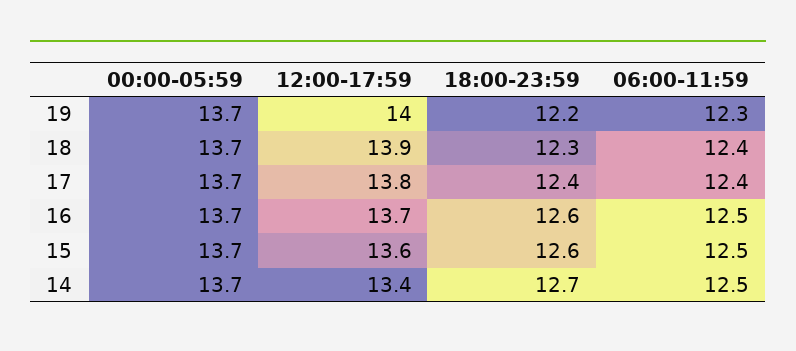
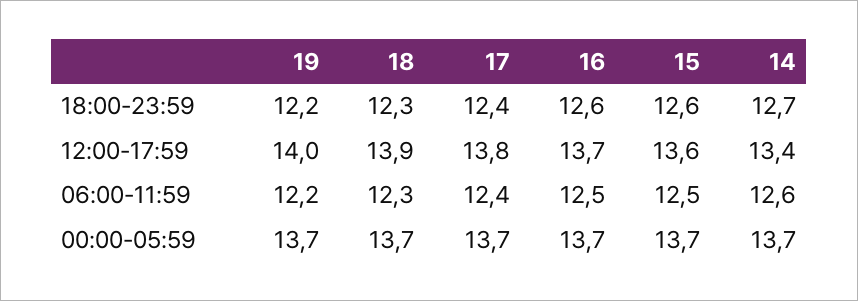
  {
    "00:00-05:59": {
      "19": 13.7,
      "18": 13.7,
      "17": 13.7,
      "16": 13.7,
      "15": 13.7,
      "14": 13.7
    },
    "12:00-17:59": {
      "19": 14,
      "18": 13.9,
      "17": 13.8,
      "16": 13.7,
      "15": 13.6,
      "14": 13.4
    },
    "18:00-23:59": {
      "19": 12.2,
      "18": 12.3,
      "17": 12.4,
      "16": 12.6,
      "15": 12.6,
      "14": 12.7
    },
    "06:00-11:59": {
-     "19": 12.3,
+     "19": 12.2,
-     "18": 12.4,
+     "18": 12.3,
      "17": 12.4,
      "16": 12.5,
      "15": 12.5,
-     "14": 12.5
+     "14": 12.6
    }
  }

